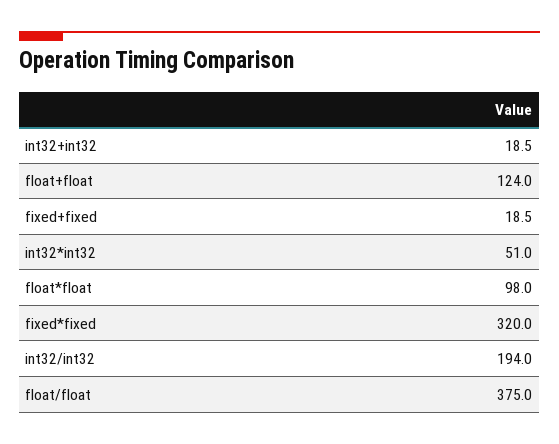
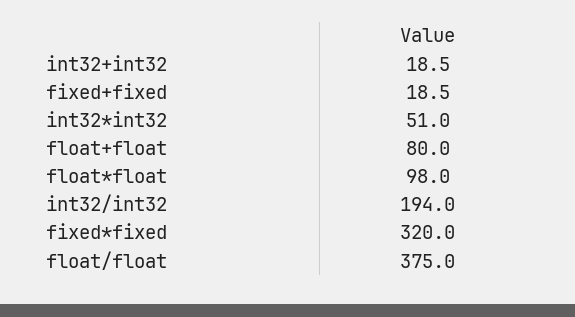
  {
    "int32+int32": 18.5,
-   "float+float": 124,
+   "float+float": 80,
    "fixed+fixed": 18.5,
    "int32*int32": 51,
    "float*float": 98,
    "fixed*fixed": 320,
    "int32/int32": 194,
    "float/float": 375
  }

